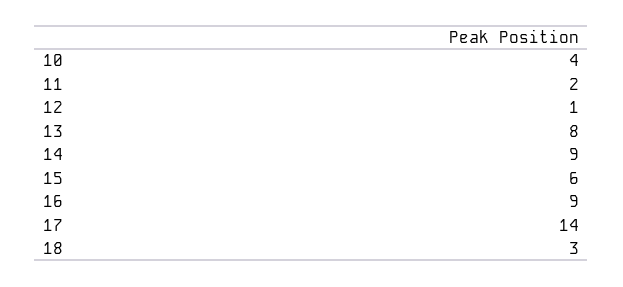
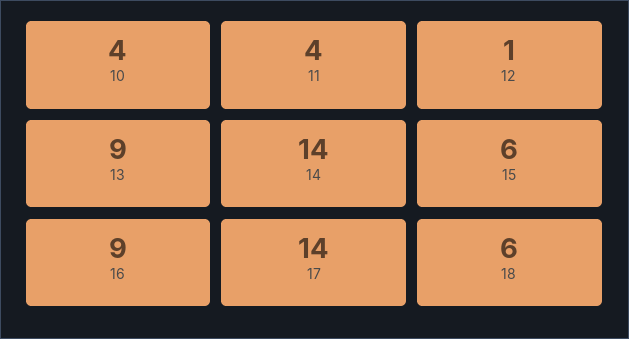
  {
    "10": 4,
-   "11": 2,
+   "11": 4,
    "12": 1,
-   "13": 8,
+   "13": 9,
-   "14": 9,
+   "14": 14,
    "15": 6,
    "16": 9,
    "17": 14,
-   "18": 3
+   "18": 6
  }

